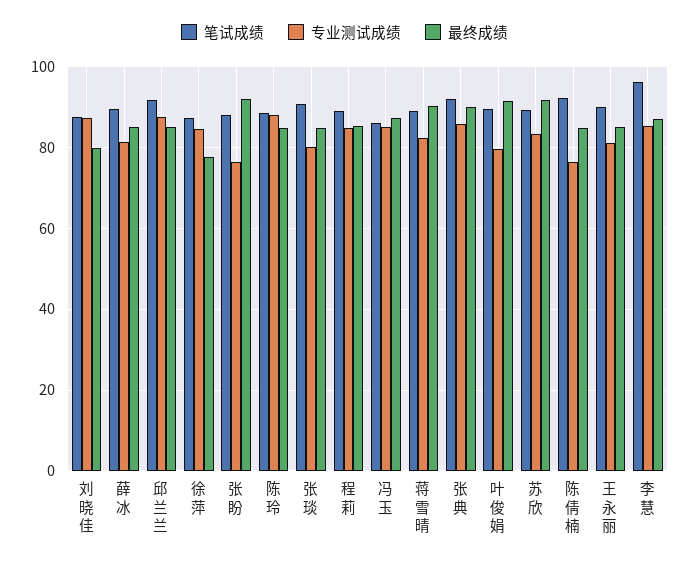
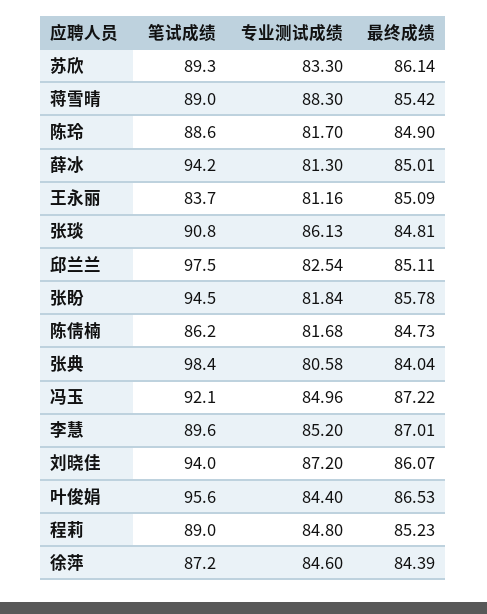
  {
    "笔试成绩": {
-     "刘晓佳": 88,
+     "刘晓佳": 94,
-     "薛冰": 90,
+     "薛冰": 94.2,
-     "邱兰兰": 92,
+     "邱兰兰": 97.5,
      "徐萍": 87.2,
-     "张盼": 88,
+     "张盼": 94.5,
      "陈玲": 88.6,
      "张琰": 90.8,
      "程莉": 89,
-     "冯玉": 86,
+     "冯玉": 92.1,
      "蒋雪晴": 89,
-     "张典": 92,
+     "张典": 98.4,
-     "叶俊娟": 90,
+     "叶俊娟": 95.6,
      "苏欣": 89.3,
-     "陈倩楠": 92,
+     "陈倩楠": 86.2,
-     "王永丽": 90,
+     "王永丽": 83.7,
-     "李慧": 96
+     "李慧": 89.6
    },
    "专业测试成绩": {
      "刘晓佳": 87.2,
      "薛冰": 81.3,
-     "邱兰兰": 88,
+     "邱兰兰": 82.54,
      "徐萍": 84.6,
-     "张盼": 76,
+     "张盼": 81.84,
-     "陈玲": 88,
+     "陈玲": 81.7,
-     "张琰": 80,
+     "张琰": 86.13,
      "程莉": 84.8,
      "冯玉": 84.96,
-     "蒋雪晴": 82,
+     "蒋雪晴": 88.3,
-     "张典": 86,
+     "张典": 80.58,
-     "叶俊娟": 80,
+     "叶俊娟": 84.4,
      "苏欣": 83.3,
-     "陈倩楠": 76,
+     "陈倩楠": 81.68,
      "王永丽": 81.16,
      "李慧": 85.2
    },
    "最终成绩": {
-     "刘晓佳": 80,
+     "刘晓佳": 86.07,
      "薛冰": 85.01,
      "邱兰兰": 85.11,
-     "徐萍": 78,
+     "徐萍": 84.39,
-     "张盼": 92,
+     "张盼": 85.78,
      "陈玲": 84.9,
      "张琰": 84.81,
      "程莉": 85.23,
      "冯玉": 87.22,
-     "蒋雪晴": 90,
+     "蒋雪晴": 85.42,
-     "张典": 90,
+     "张典": 84.04,
-     "叶俊娟": 92,
+     "叶俊娟": 86.53,
-     "苏欣": 92,
+     "苏欣": 86.14,
      "陈倩楠": 84.73,
      "王永丽": 85.09,
      "李慧": 87.01
    }
  }

